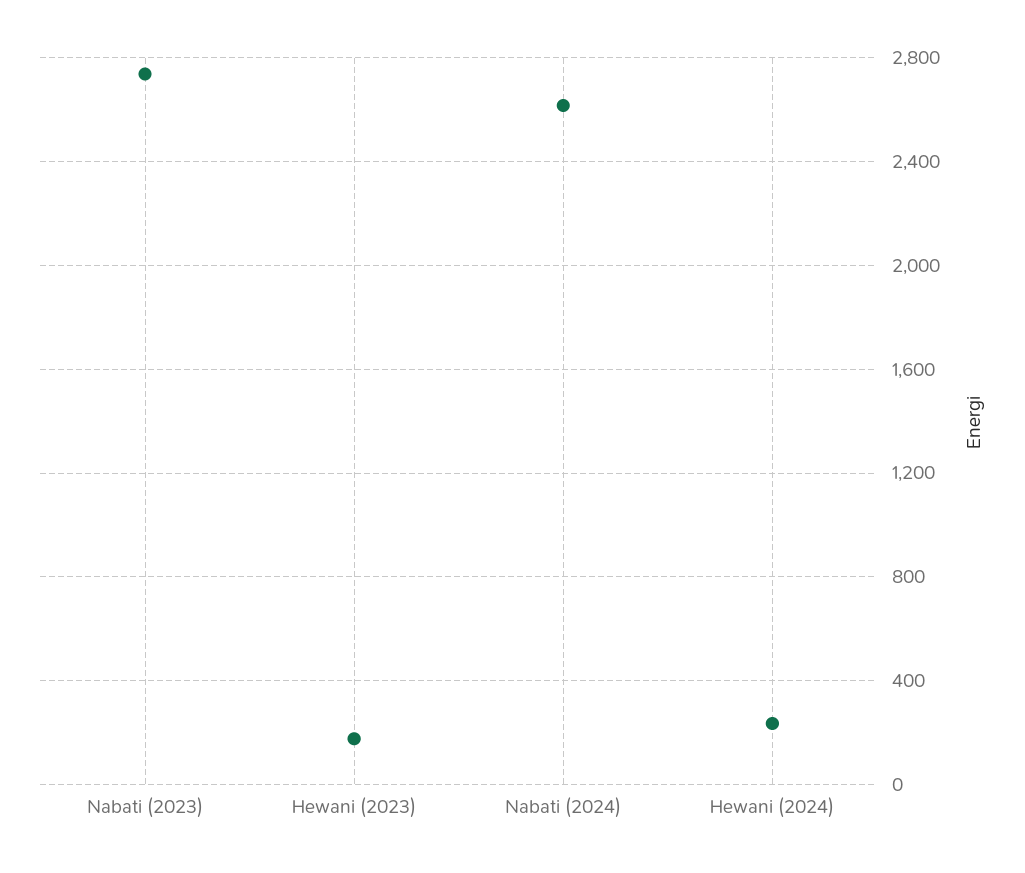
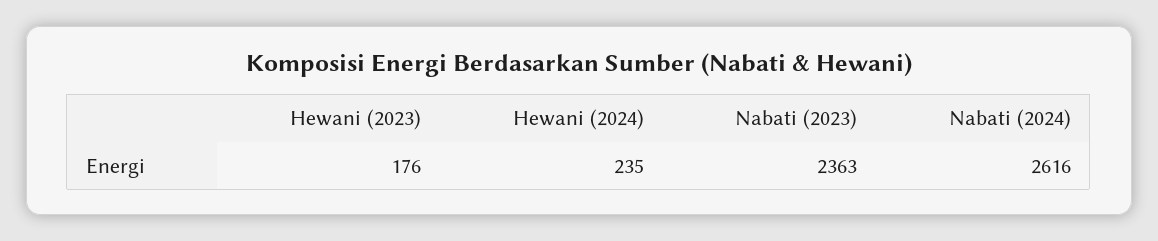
  {
-   "Nabati (2023)": 2750,
+   "Nabati (2023)": 2363,
    "Hewani (2023)": 176,
    "Nabati (2024)": 2616,
    "Hewani (2024)": 235
  }

